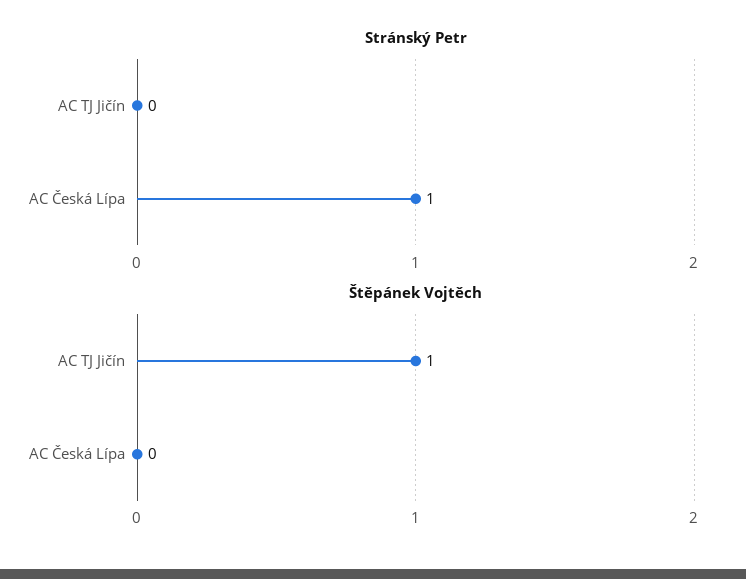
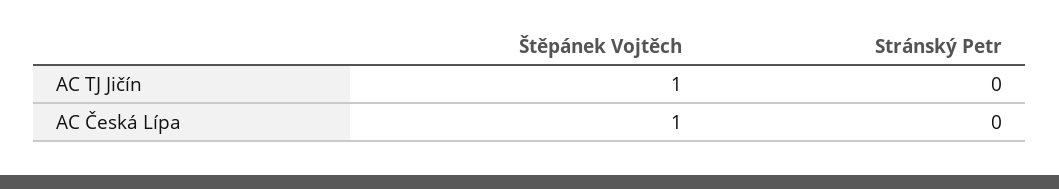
  {
    "Stránský Petr": {
      "AC TJ Jičín": 0,
-     "AC Česká Lípa": 1
+     "AC Česká Lípa": 0
    },
    "Štěpánek Vojtěch": {
      "AC TJ Jičín": 1,
-     "AC Česká Lípa": 0
+     "AC Česká Lípa": 1
    }
  }

